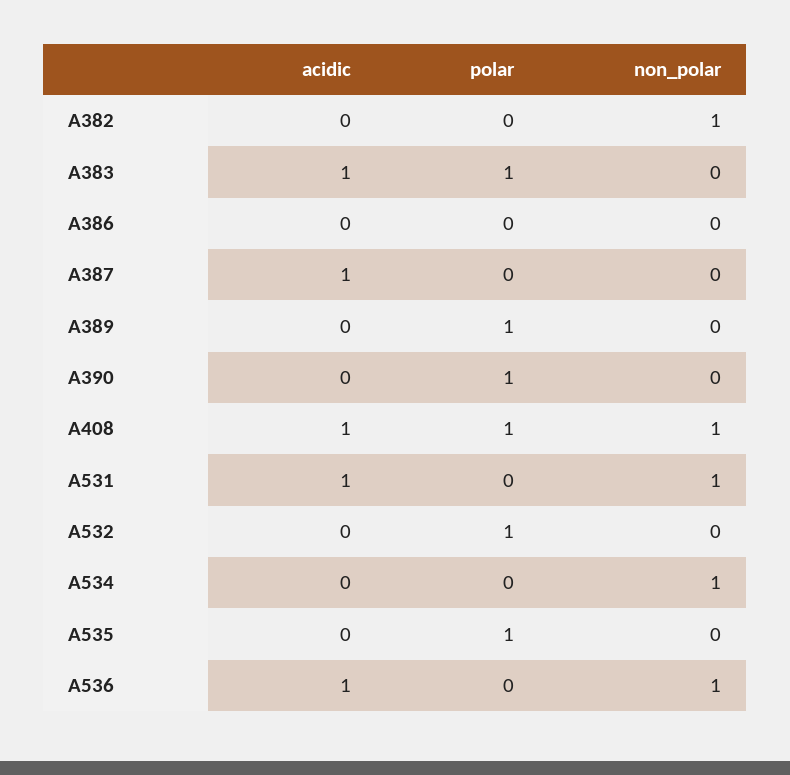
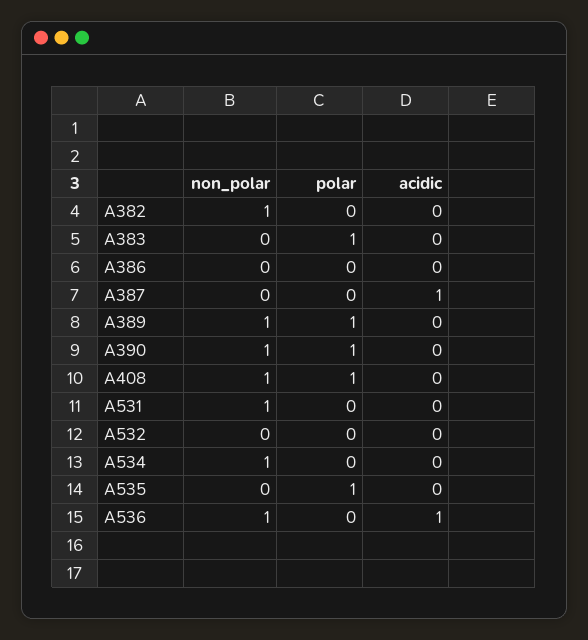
  {
    "acidic": {
      "A382": 0,
-     "A383": 1,
+     "A383": 0,
      "A386": 0,
      "A387": 1,
      "A389": 0,
      "A390": 0,
-     "A408": 1,
+     "A408": 0,
-     "A531": 1,
+     "A531": 0,
      "A532": 0,
      "A534": 0,
      "A535": 0,
      "A536": 1
    },
    "polar": {
      "A382": 0,
      "A383": 1,
      "A386": 0,
      "A387": 0,
      "A389": 1,
      "A390": 1,
      "A408": 1,
      "A531": 0,
-     "A532": 1,
+     "A532": 0,
      "A534": 0,
      "A535": 1,
      "A536": 0
    },
    "non_polar": {
      "A382": 1,
      "A383": 0,
      "A386": 0,
      "A387": 0,
-     "A389": 0,
+     "A389": 1,
-     "A390": 0,
+     "A390": 1,
      "A408": 1,
      "A531": 1,
      "A532": 0,
      "A534": 1,
      "A535": 0,
      "A536": 1
    }
  }

